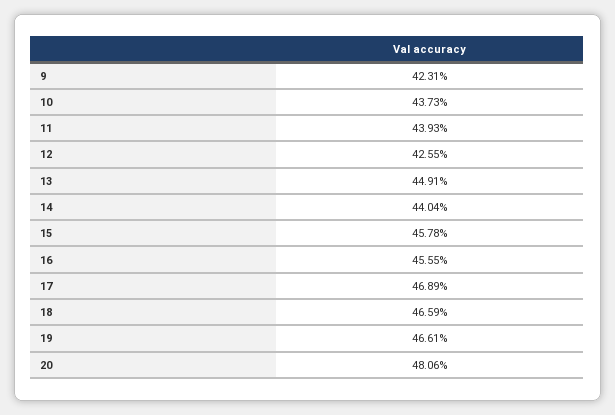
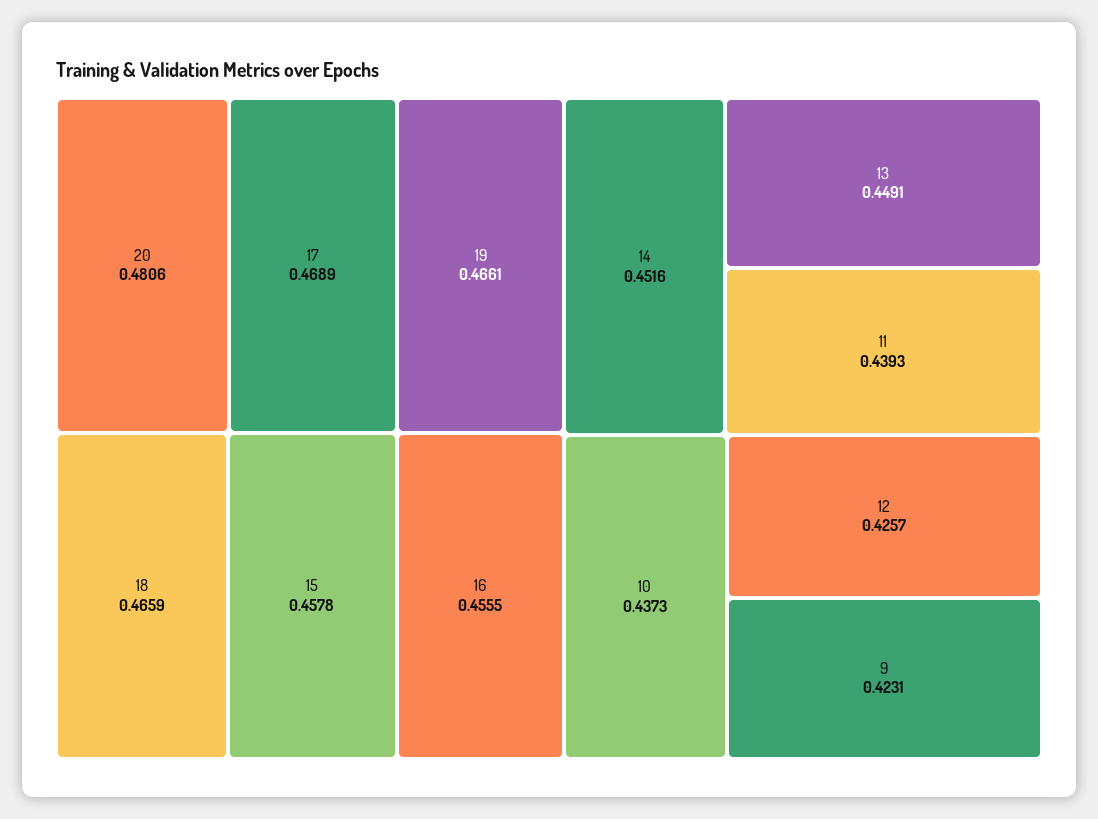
  {
    "9": 0.4231,
    "10": 0.4373,
    "11": 0.4393,
-   "12": 0.4255,
+   "12": 0.4257,
    "13": 0.4491,
-   "14": 0.4404,
+   "14": 0.4516,
    "15": 0.4578,
    "16": 0.4555,
    "17": 0.4689,
    "18": 0.4659,
    "19": 0.4661,
    "20": 0.4806
  }

